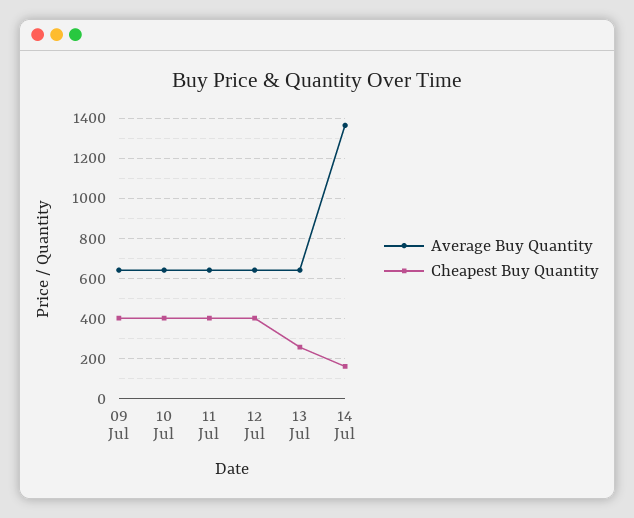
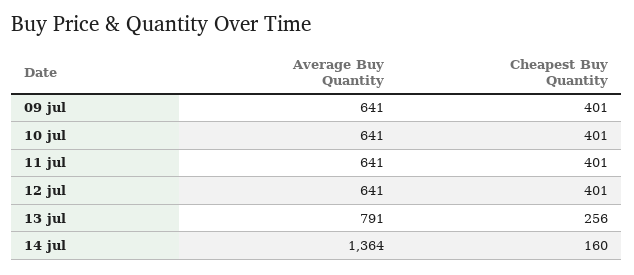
  {
    "Average Buy Quantity": {
      "09 Jul": 641,
      "10 Jul": 641,
      "11 Jul": 641,
      "12 Jul": 641,
-     "13 Jul": 650,
+     "13 Jul": 791,
      "14 Jul": 1364
    },
    "Cheapest Buy Quantity": {
      "09 Jul": 401,
      "10 Jul": 401,
      "11 Jul": 401,
      "12 Jul": 401,
      "13 Jul": 256,
      "14 Jul": 160
    }
  }

